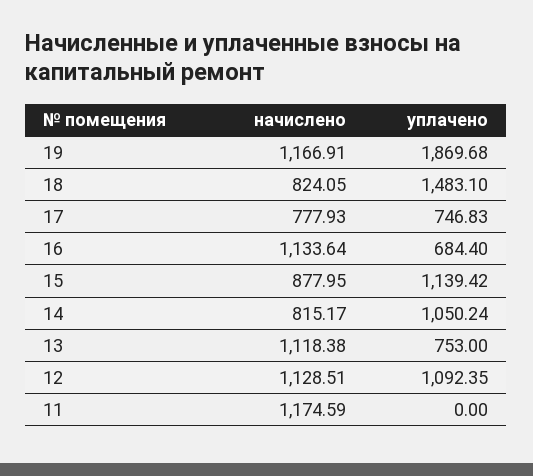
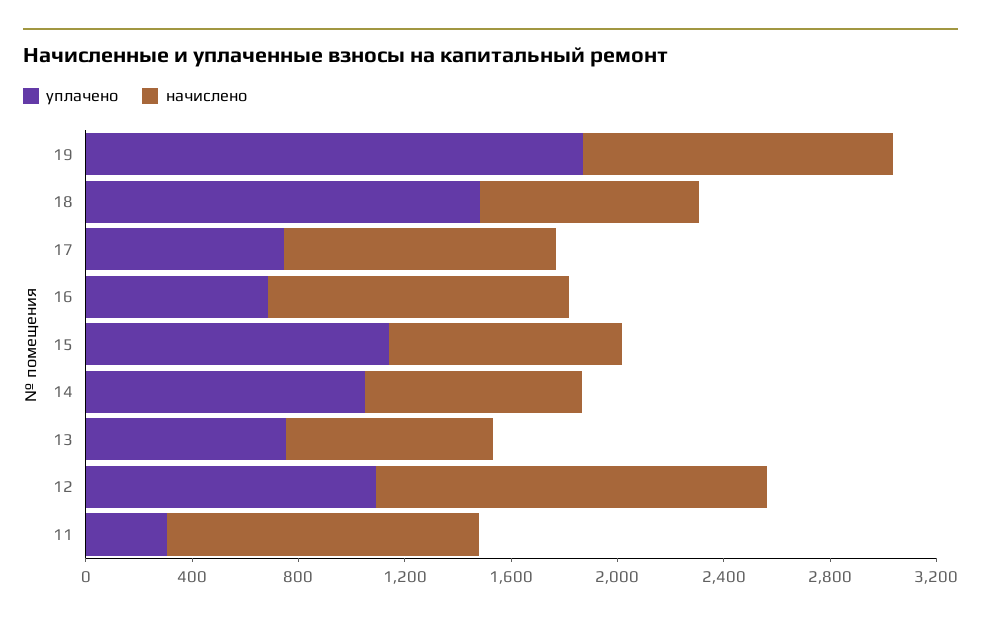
  {
    "начислено": {
      "19": 1166.91,
      "18": 824.05,
-     "17": 777.93,
+     "17": 1000,
      "16": 1133.64,
      "15": 877.95,
      "14": 815.17,
-     "13": 1118.38,
+     "13": 800,
-     "12": 1128.51,
+     "12": 1500,
      "11": 1174.59
    },
    "уплачено": {
      "19": 1869.68,
      "18": 1483.1,
      "17": 746.83,
      "16": 684.4,
      "15": 1139.42,
      "14": 1050.24,
      "13": 753,
      "12": 1092.35,
-     "11": 0
+     "11": 300
    }
  }

